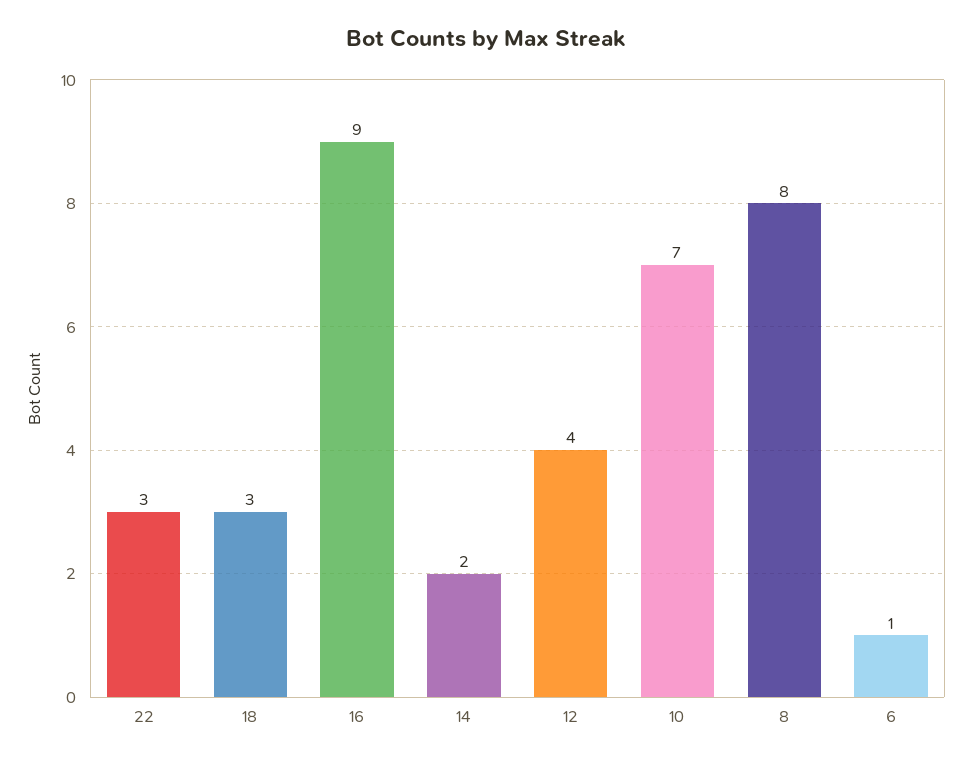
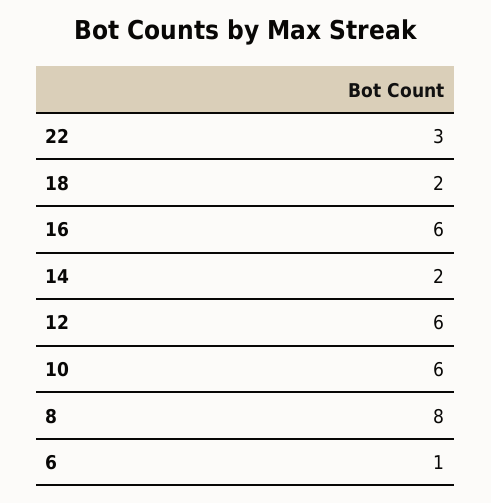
  {
    "22": 3,
-   "18": 3,
+   "18": 2,
-   "16": 9,
+   "16": 6,
    "14": 2,
-   "12": 4,
+   "12": 6,
-   "10": 7,
+   "10": 6,
    "8": 8,
    "6": 1
  }

